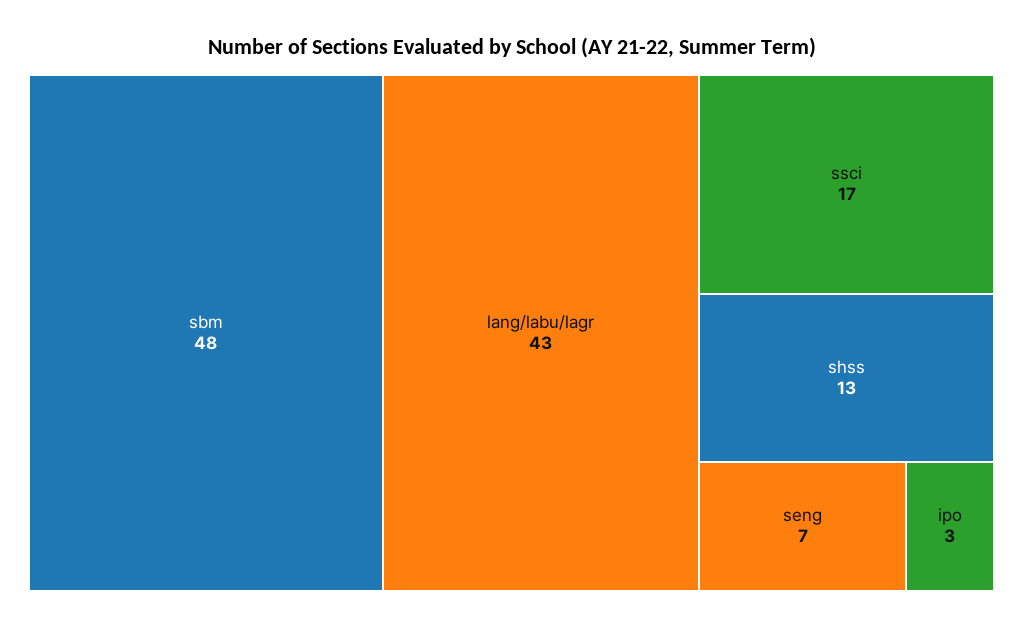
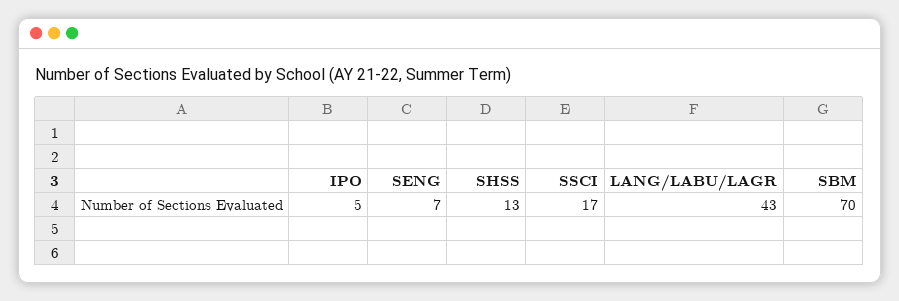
  {
-   "sbm": 48,
+   "sbm": 70,
    "lang/labu/lagr": 43,
    "ssci": 17,
    "shss": 13,
    "seng": 7,
-   "ipo": 3
+   "ipo": 5
  }

